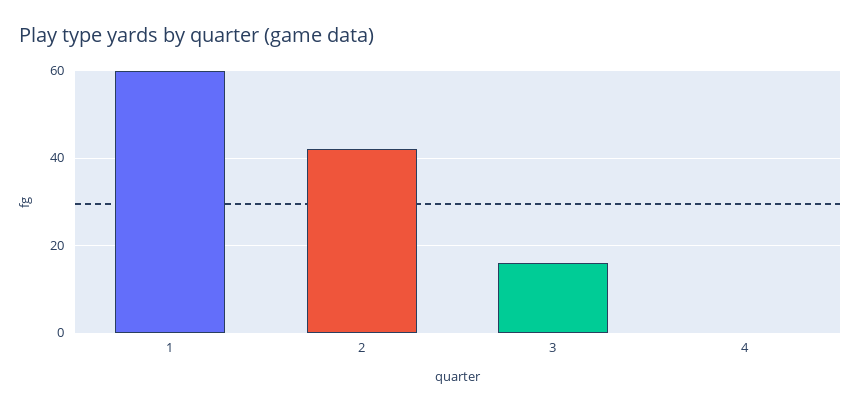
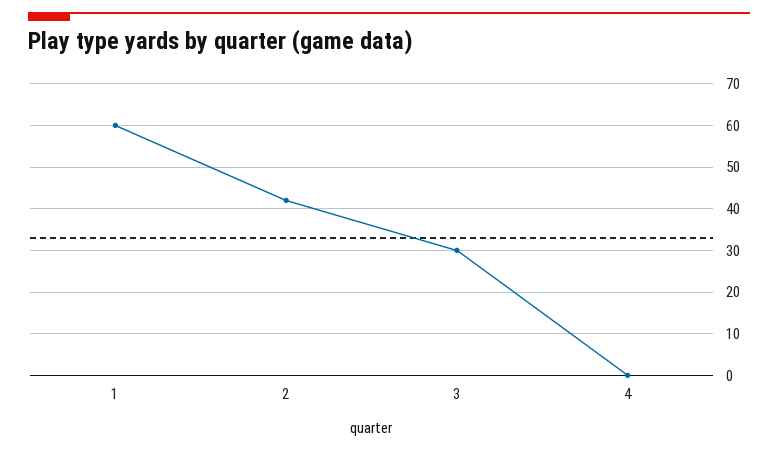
  {
    "1": 60,
    "2": 40,
-   "3": 15,
+   "3": 30,
    "4": 0
  }

